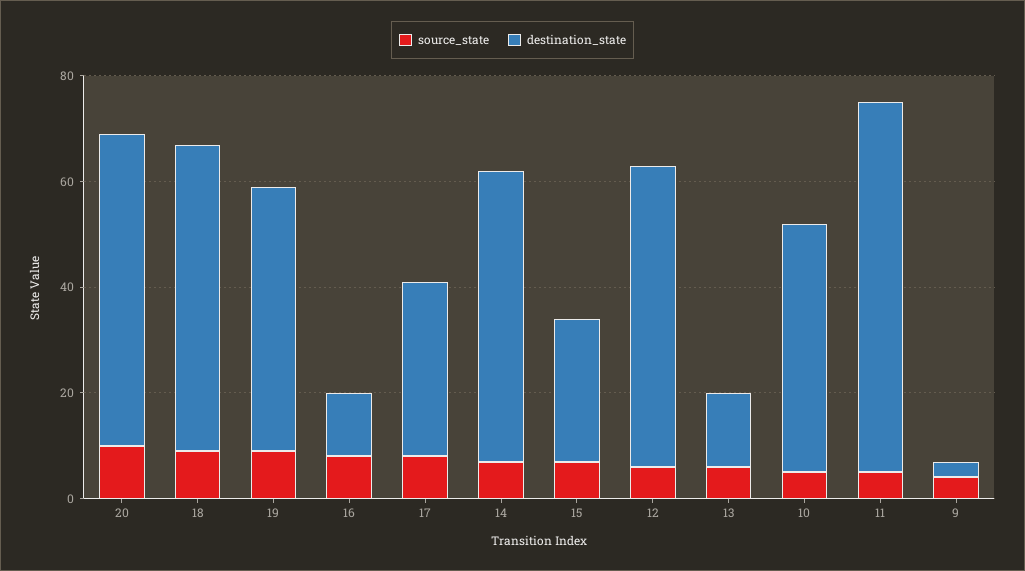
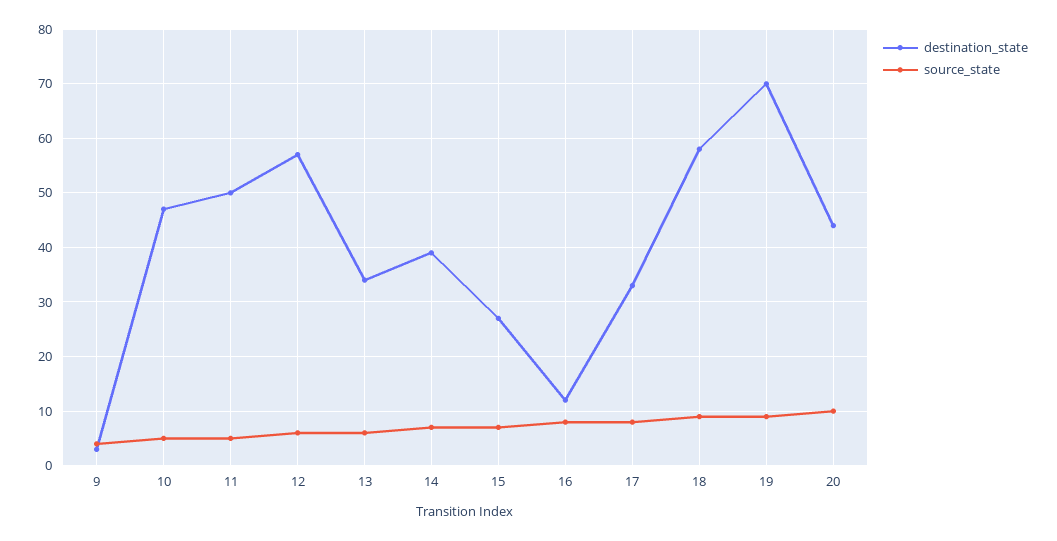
  {
    "source_state": {
      "20": 10,
      "18": 10,
      "19": 10,
      "16": 10,
      "17": 10,
      "14": 5,
      "15": 5,
      "12": 5,
      "13": 5,
      "10": 5,
      "11": 5,
      "9": 5
    },
    "destination_state": {
-     "20": 60,
+     "20": 45,
      "18": 60,
-     "19": 50,
+     "19": 70,
      "16": 10,
      "17": 35,
-     "14": 55,
+     "14": 40,
      "15": 25,
      "12": 55,
-     "13": 15,
+     "13": 35,
      "10": 45,
-     "11": 70,
+     "11": 50,
      "9": 5
    }
  }

